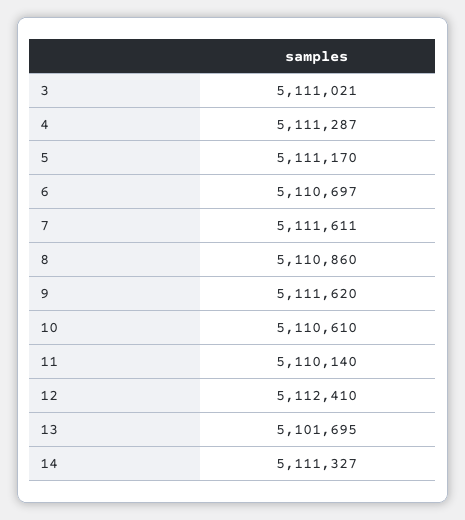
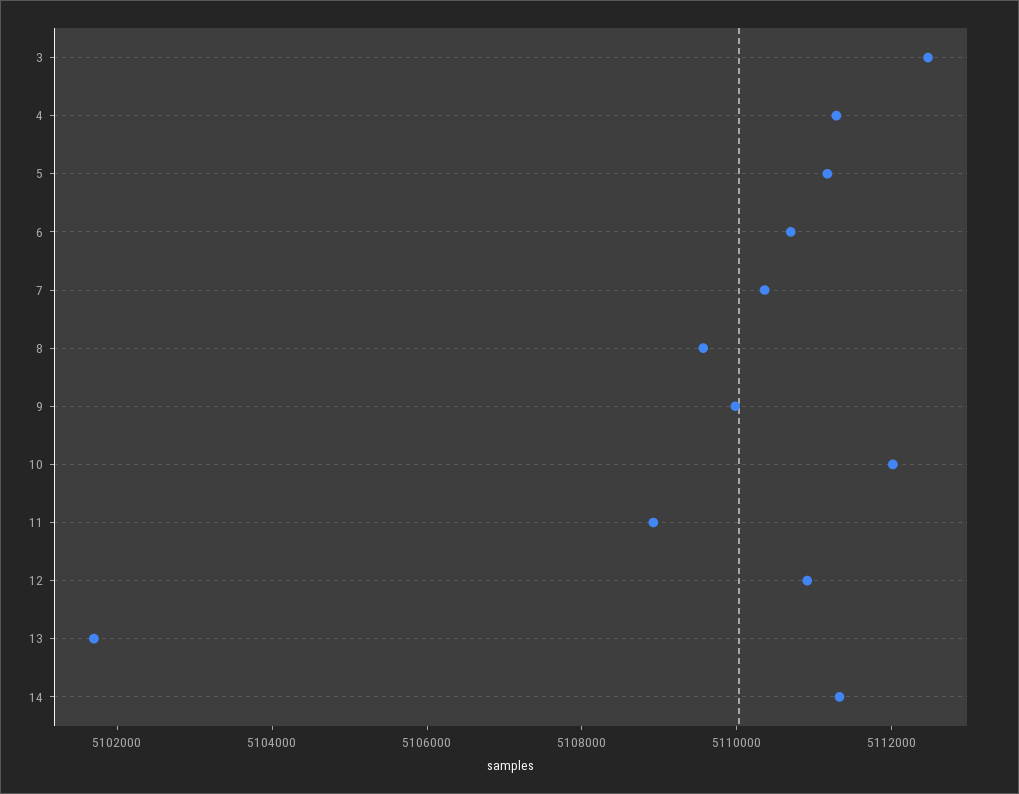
  {
-   "3": 5111021,
+   "3": 5112500,
    "4": 5111287,
    "5": 5111170,
    "6": 5110697,
-   "7": 5111611,
+   "7": 5110500,
-   "8": 5110860,
+   "8": 5109500,
-   "9": 5111620,
+   "9": 5110000,
-   "10": 5110610,
+   "10": 5112000,
-   "11": 5110140,
+   "11": 5109000,
-   "12": 5112410,
+   "12": 5111000,
    "13": 5101695,
    "14": 5111327
  }

